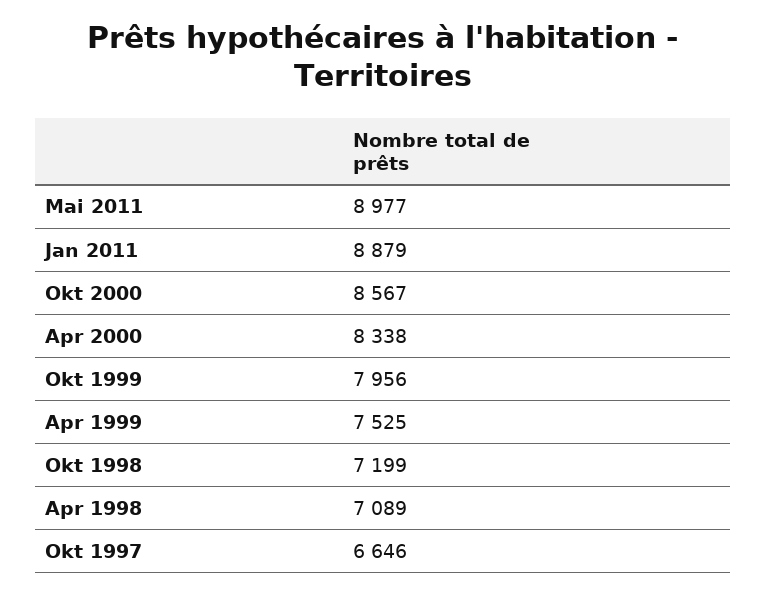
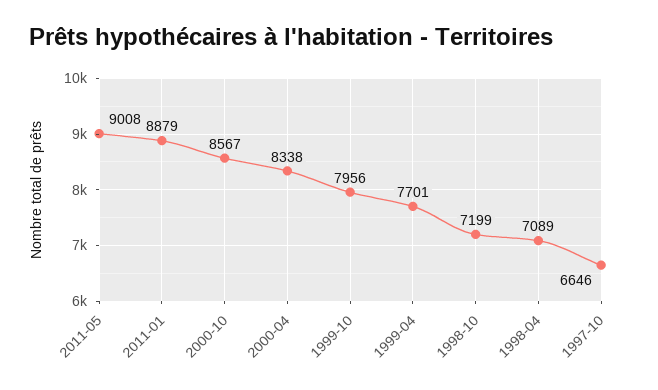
  {
-   "Mai 2011": 8977,
+   "Mai 2011": 9008,
    "Jan 2011": 8879,
    "Okt 2000": 8567,
    "Apr 2000": 8338,
    "Okt 1999": 7956,
-   "Apr 1999": 7525,
+   "Apr 1999": 7701,
    "Okt 1998": 7199,
    "Apr 1998": 7089,
    "Okt 1997": 6646
  }

